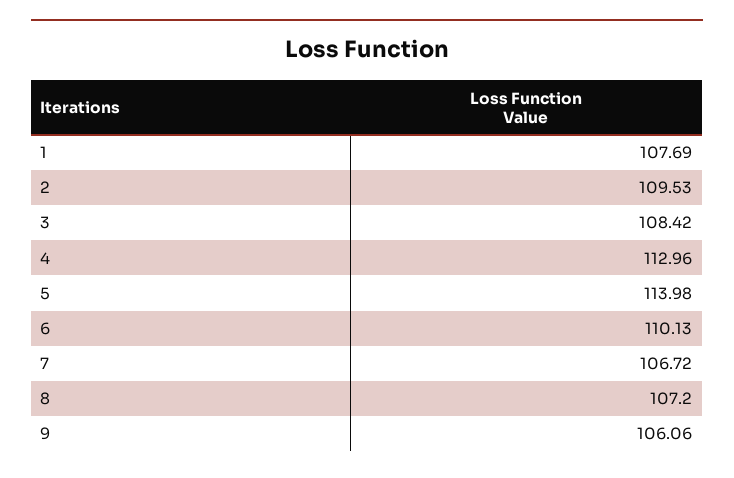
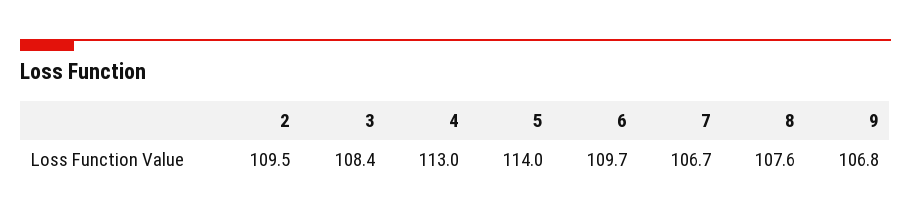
  {
-   "1": 107.69,
    "2": 109.53,
    "3": 108.42,
    "4": 112.96,
    "5": 113.98,
-   "6": 110.13,
+   "6": 109.7,
    "7": 106.72,
-   "8": 107.2,
+   "8": 107.6,
-   "9": 106.06
+   "9": 106.8
  }

